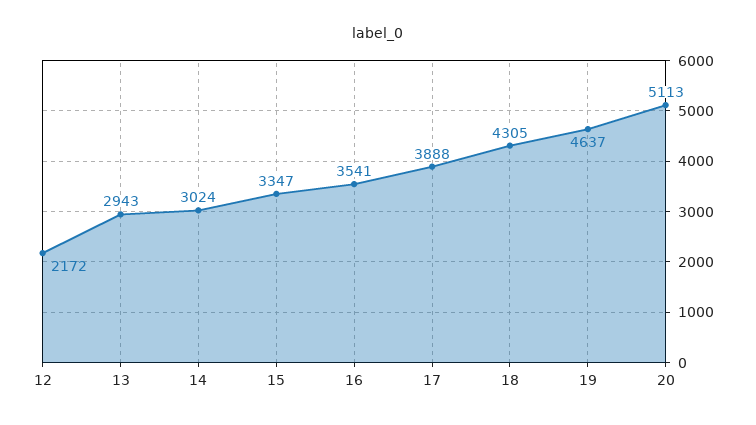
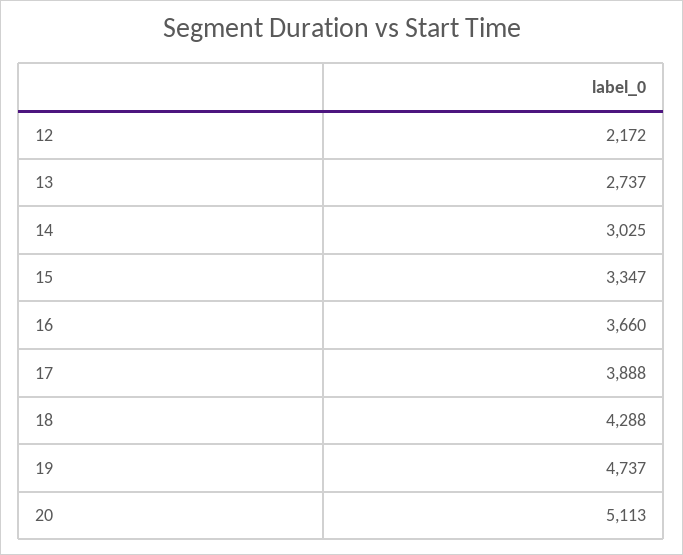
  {
    "12": 2172,
-   "13": 2943,
+   "13": 2737,
-   "14": 3024,
+   "14": 3025,
    "15": 3347,
-   "16": 3541,
+   "16": 3660,
    "17": 3888,
-   "18": 4305,
+   "18": 4288,
-   "19": 4637,
+   "19": 4737,
    "20": 5113
  }

